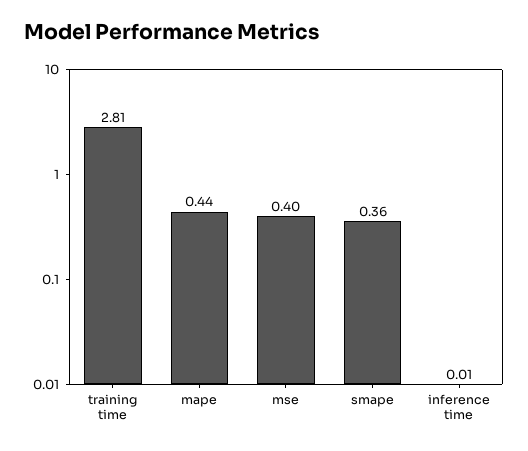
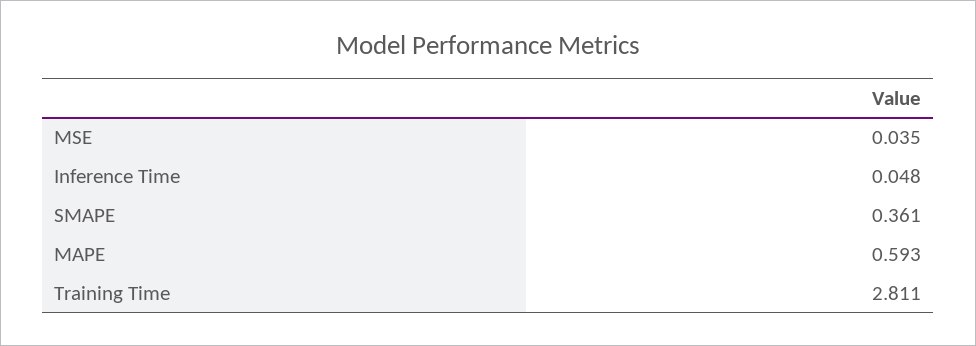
  {
    "training time": 2.811,
-   "mape": 0.44,
+   "mape": 0.593,
-   "mse": 0.4,
+   "mse": 0.035,
    "smape": 0.361,
-   "inference time": 0.01
+   "inference time": 0.048
  }

